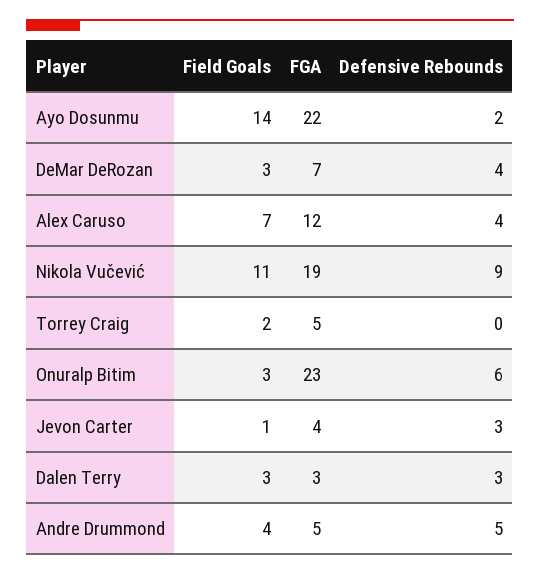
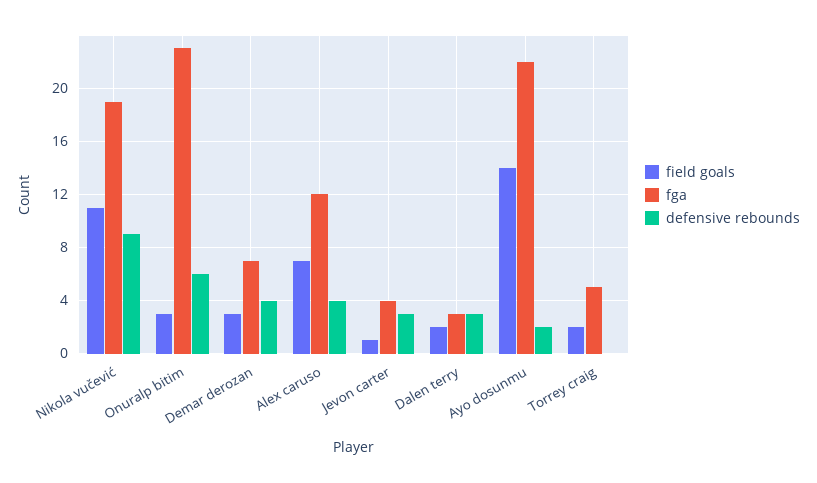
  {
    "Field Goals": {
      "Ayo Dosunmu": 14,
      "DeMar DeRozan": 3,
      "Alex Caruso": 7,
      "Nikola Vučević": 11,
      "Torrey Craig": 2,
      "Onuralp Bitim": 3,
      "Jevon Carter": 1,
-     "Dalen Terry": 3,
+     "Dalen Terry": 2
-     "Andre Drummond": 4
    },
    "FGA": {
      "Ayo Dosunmu": 22,
      "DeMar DeRozan": 7,
      "Alex Caruso": 12,
      "Nikola Vučević": 19,
      "Torrey Craig": 5,
      "Onuralp Bitim": 23,
      "Jevon Carter": 4,
-     "Dalen Terry": 3,
+     "Dalen Terry": 3
-     "Andre Drummond": 5
    },
    "Defensive Rebounds": {
      "Ayo Dosunmu": 2,
      "DeMar DeRozan": 4,
      "Alex Caruso": 4,
      "Nikola Vučević": 9,
      "Torrey Craig": 0,
      "Onuralp Bitim": 6,
      "Jevon Carter": 3,
-     "Dalen Terry": 3,
+     "Dalen Terry": 3
-     "Andre Drummond": 5
    }
  }

